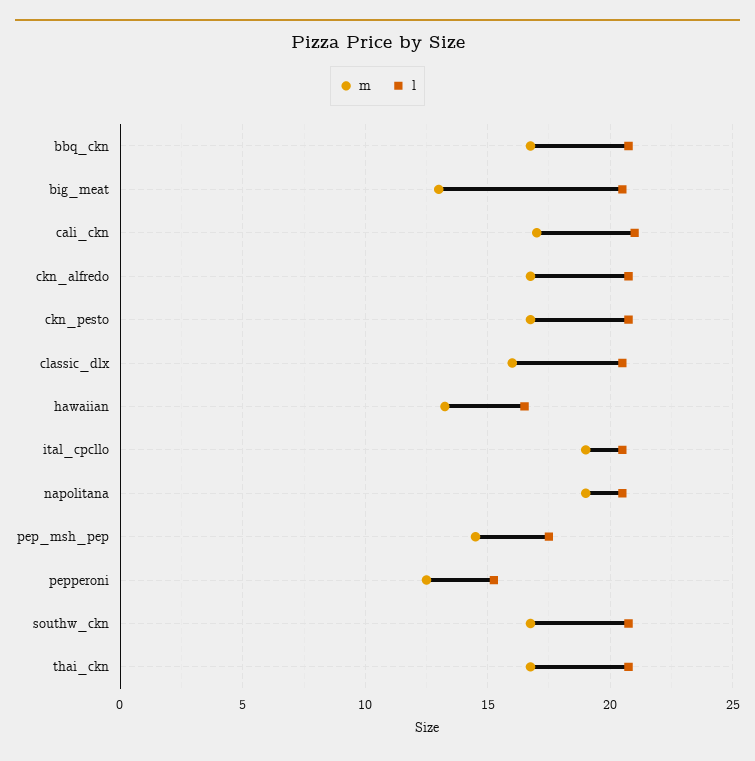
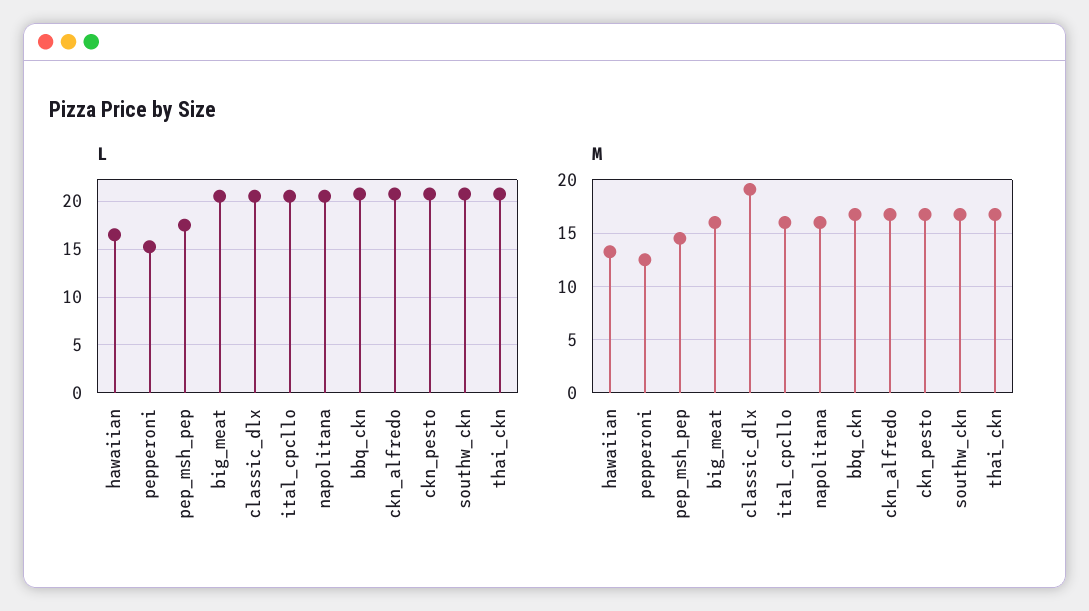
  {
    "m": {
      "bbq_ckn": 17,
-     "big_meat": 13,
+     "big_meat": 16,
-     "cali_ckn": 17,
      "ckn_alfredo": 17,
      "ckn_pesto": 17,
-     "classic_dlx": 16,
+     "classic_dlx": 19,
      "hawaiian": 13.5,
-     "ital_cpcllo": 19,
+     "ital_cpcllo": 16,
-     "napolitana": 19,
+     "napolitana": 16,
      "pep_msh_pep": 14.5,
      "pepperoni": 12.5,
      "southw_ckn": 17,
      "thai_ckn": 17
    },
    "l": {
      "bbq_ckn": 21,
      "big_meat": 20.5,
-     "cali_ckn": 21,
      "ckn_alfredo": 21,
      "ckn_pesto": 21,
      "classic_dlx": 20.5,
      "hawaiian": 16.5,
      "ital_cpcllo": 20.5,
      "napolitana": 20.5,
      "pep_msh_pep": 17.5,
      "pepperoni": 15.5,
      "southw_ckn": 21,
      "thai_ckn": 21
    }
  }

